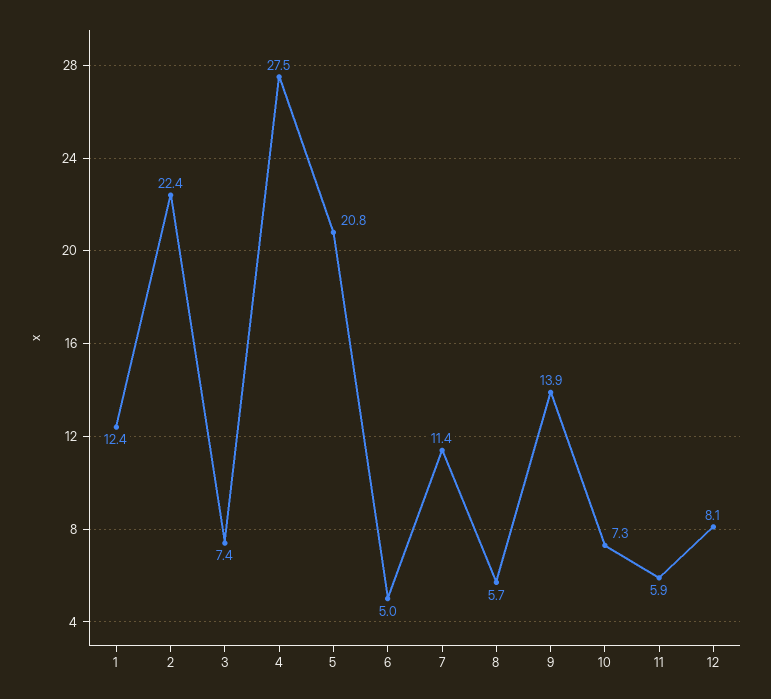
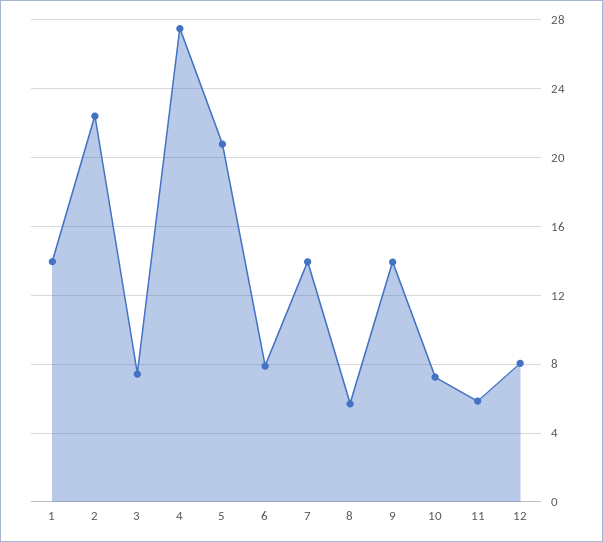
  {
-   "1": 12.4,
+   "1": 14,
    "2": 22.4,
    "3": 7.4,
    "4": 27.5,
    "5": 20.8,
-   "6": 5,
+   "6": 8,
-   "7": 11.4,
+   "7": 14,
    "8": 5.7,
    "9": 13.9,
    "10": 7.3,
    "11": 5.9,
    "12": 8.1
  }

